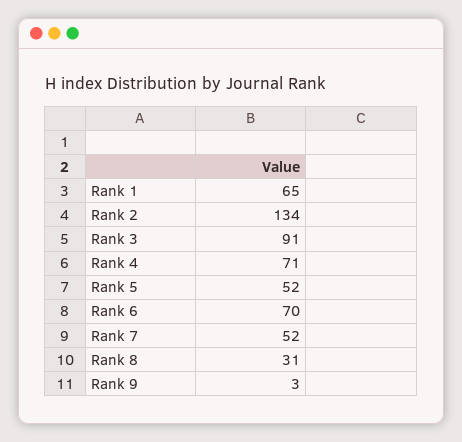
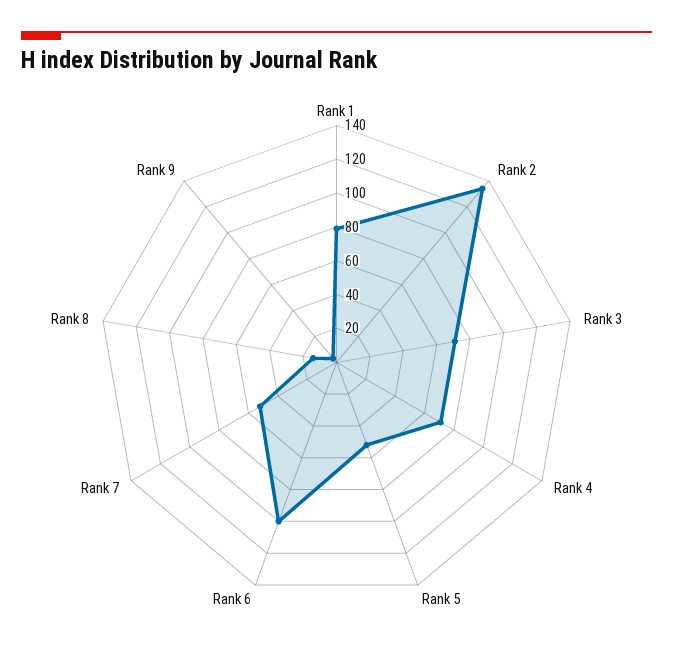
  {
-   "Rank 1": 65,
+   "Rank 1": 80,
    "Rank 2": 134,
-   "Rank 3": 91,
+   "Rank 3": 70,
    "Rank 4": 71,
    "Rank 5": 52,
-   "Rank 6": 70,
+   "Rank 6": 100,
    "Rank 7": 52,
-   "Rank 8": 31,
+   "Rank 8": 15,
    "Rank 9": 3
  }

